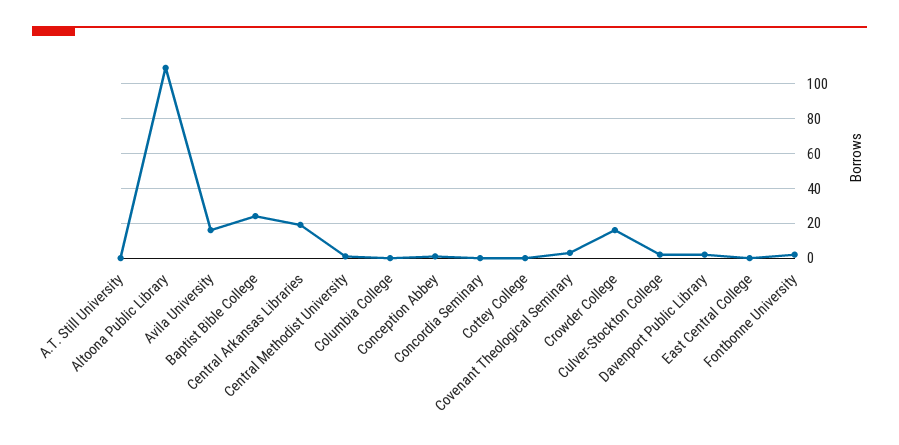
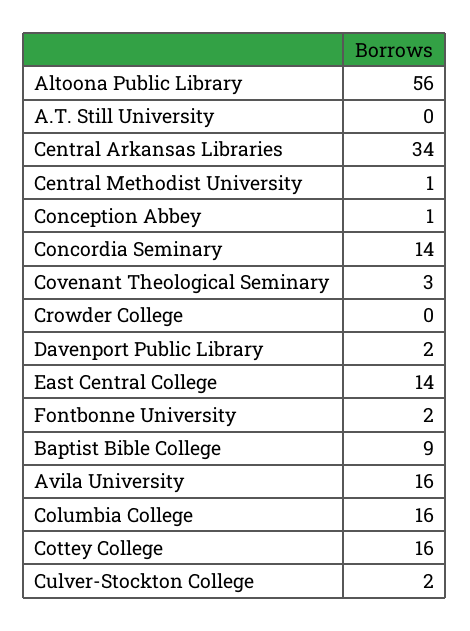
  {
    "A.T. Still University": 0,
-   "Altoona Public Library": 110,
+   "Altoona Public Library": 56,
    "Avila University": 16,
-   "Baptist Bible College": 25,
+   "Baptist Bible College": 9,
-   "Central Arkansas Libraries": 20,
+   "Central Arkansas Libraries": 34,
    "Central Methodist University": 1,
-   "Columbia College": 0,
+   "Columbia College": 16,
    "Conception Abbey": 1,
-   "Concordia Seminary": 0,
+   "Concordia Seminary": 14,
-   "Cottey College": 0,
+   "Cottey College": 16,
    "Covenant Theological Seminary": 3,
-   "Crowder College": 15,
+   "Crowder College": 0,
    "Culver-Stockton College": 2,
    "Davenport Public Library": 2,
-   "East Central College": 0,
+   "East Central College": 14,
    "Fontbonne University": 2
  }

